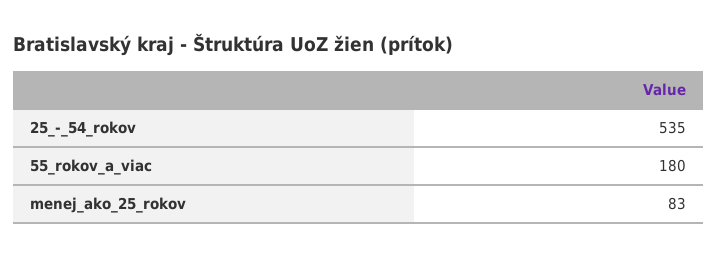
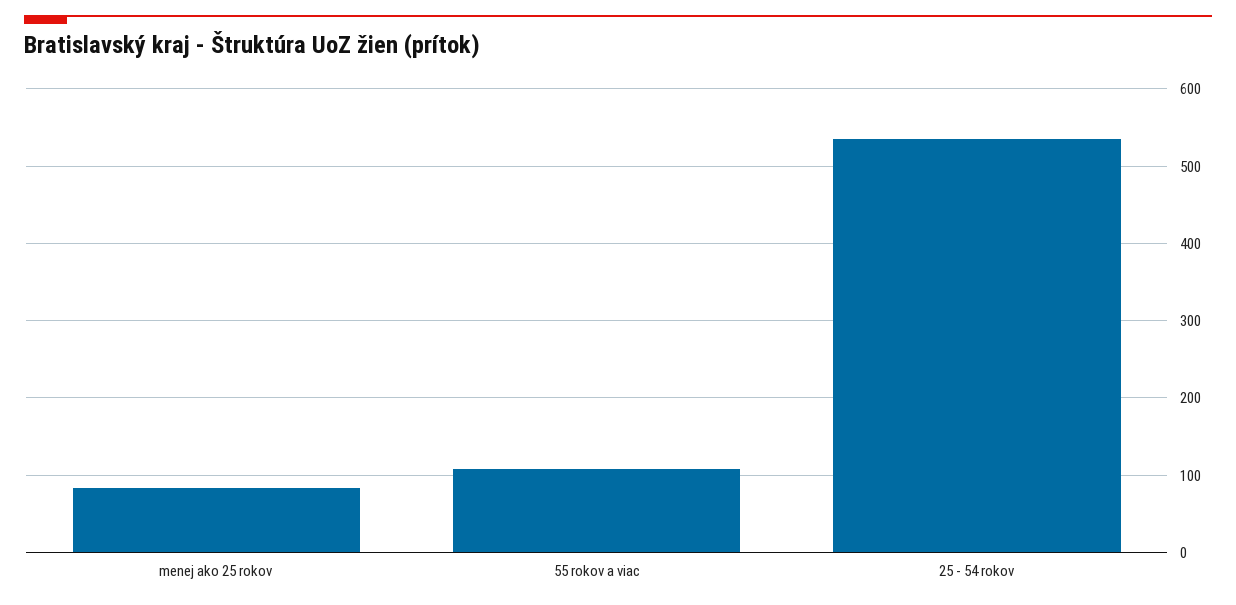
  {
    "25_-_54_rokov": 535,
-   "55_rokov_a_viac": 180,
+   "55_rokov_a_viac": 110,
    "menej_ako_25_rokov": 83
  }

